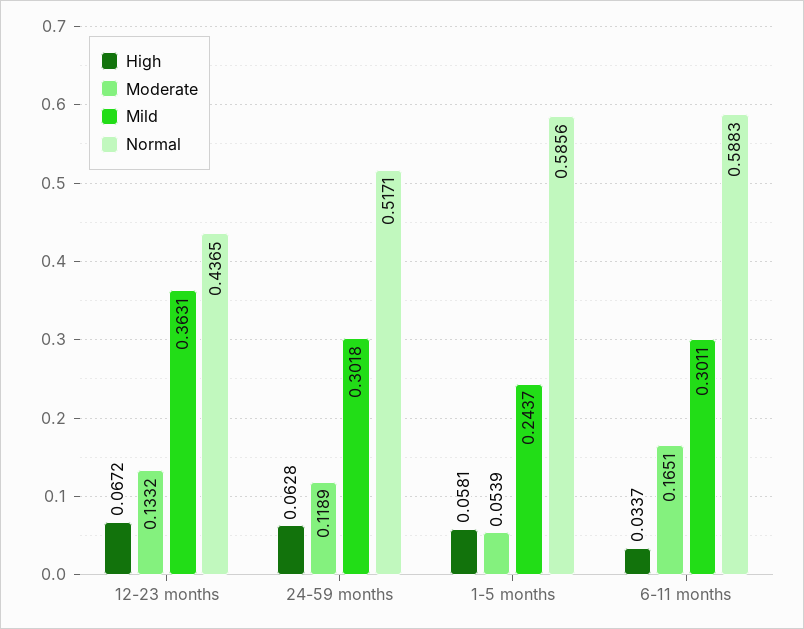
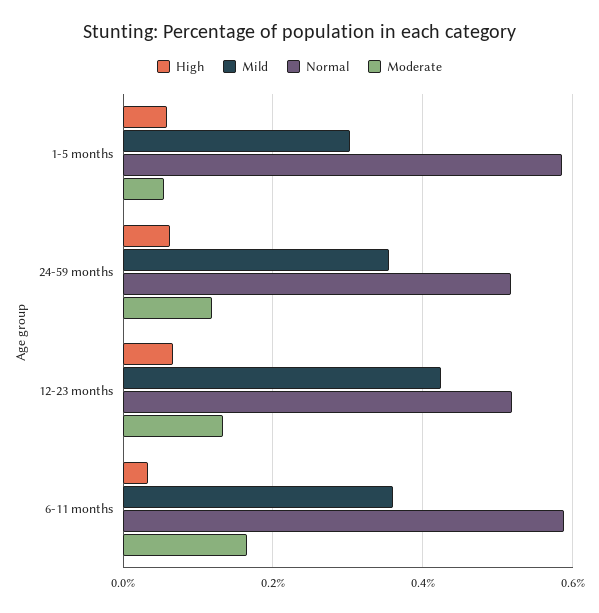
  {
    "High": {
      "12-23 months": 0.0672,
      "24-59 months": 0.0628,
      "1-5 months": 0.0581,
      "6-11 months": 0.0337
    },
    "Moderate": {
      "12-23 months": 0.1332,
      "24-59 months": 0.1189,
      "1-5 months": 0.0539,
      "6-11 months": 0.1651
    },
    "Mild": {
-     "12-23 months": 0.3631,
+     "12-23 months": 0.42,
-     "24-59 months": 0.3018,
+     "24-59 months": 0.36,
-     "1-5 months": 0.2437,
+     "1-5 months": 0.3,
-     "6-11 months": 0.3011
+     "6-11 months": 0.36
    },
    "Normal": {
-     "12-23 months": 0.4365,
+     "12-23 months": 0.52,
      "24-59 months": 0.5171,
      "1-5 months": 0.5856,
      "6-11 months": 0.5883
    }
  }

